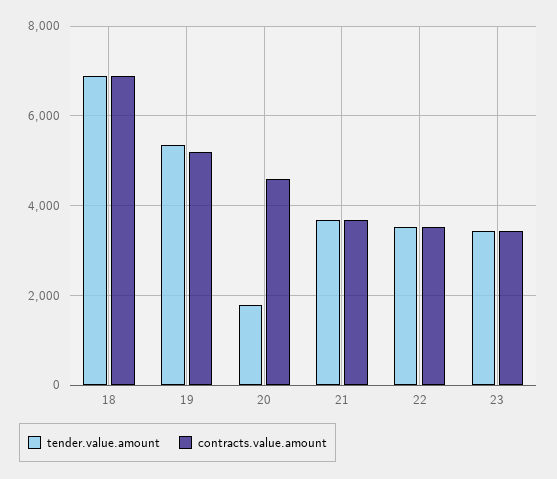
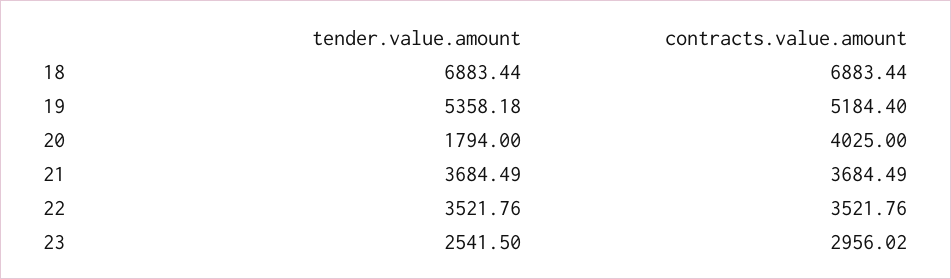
  {
    "tender.value.amount": {
      "18": 6883.44,
      "19": 5358.18,
      "20": 1794,
      "21": 3684.49,
      "22": 3521.76,
-     "23": 3400
+     "23": 2541.5
    },
    "contracts.value.amount": {
      "18": 6883.44,
      "19": 5184.4,
-     "20": 4600,
+     "20": 4025,
      "21": 3684.49,
      "22": 3521.76,
-     "23": 3400
+     "23": 2956.02
    }
  }

